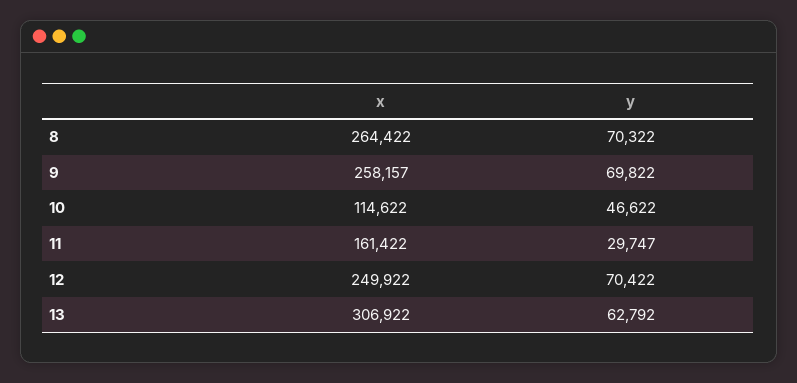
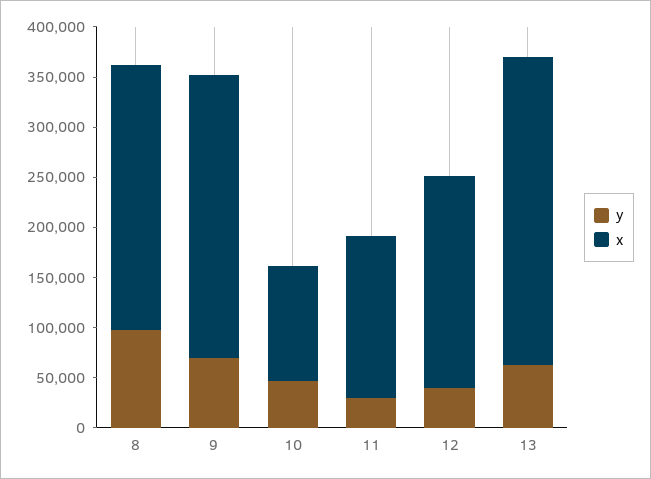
  {
    "x": {
      "8": 264422,
-     "9": 258157,
+     "9": 280000,
      "10": 114622,
      "11": 161422,
-     "12": 249922,
+     "12": 210000,
      "13": 306922
    },
    "y": {
-     "8": 70322,
+     "8": 100000,
      "9": 69822,
      "10": 46622,
      "11": 29747,
-     "12": 70422,
+     "12": 40000,
      "13": 62792
    }
  }

